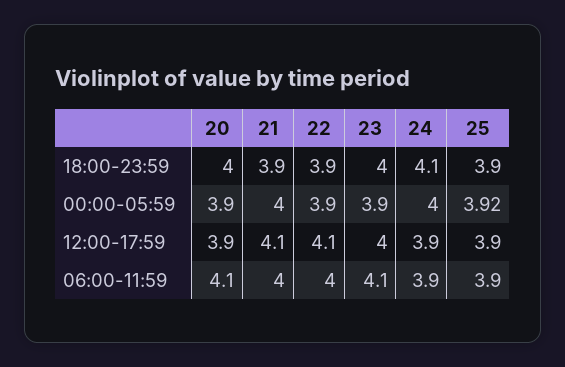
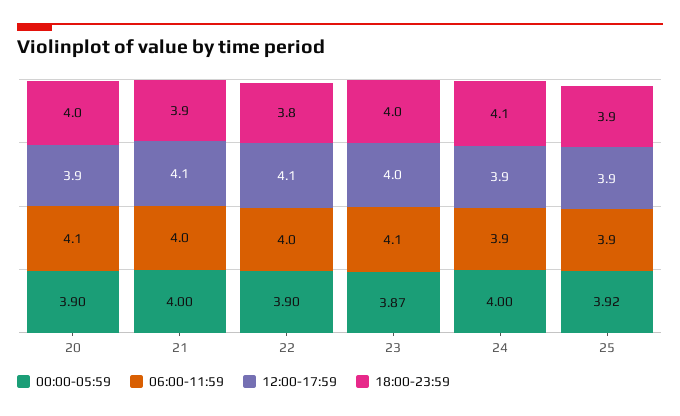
  {
    "18:00-23:59": {
      "20": 4,
      "21": 3.9,
-     "22": 3.9,
+     "22": 3.8,
      "23": 4,
      "24": 4.1,
      "25": 3.9
    },
    "00:00-05:59": {
      "20": 3.9,
      "21": 4,
      "22": 3.9,
-     "23": 3.9,
+     "23": 3.87,
      "24": 4,
      "25": 3.92
    },
    "12:00-17:59": {
      "20": 3.9,
      "21": 4.1,
      "22": 4.1,
      "23": 4,
      "24": 3.9,
      "25": 3.9
    },
    "06:00-11:59": {
      "20": 4.1,
      "21": 4,
      "22": 4,
      "23": 4.1,
      "24": 3.9,
      "25": 3.9
    }
  }

